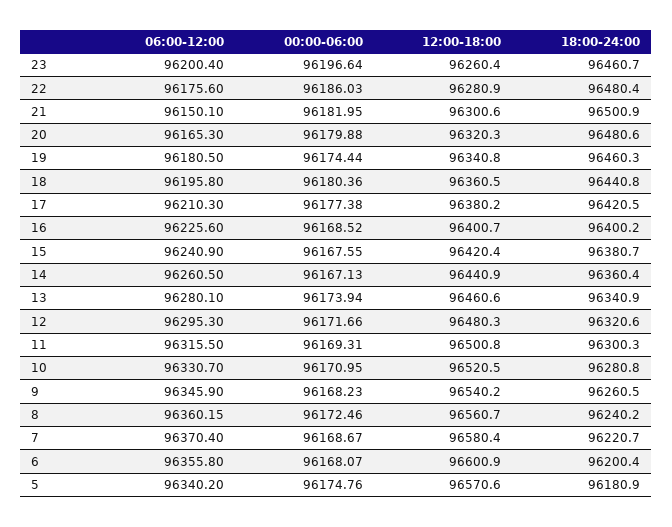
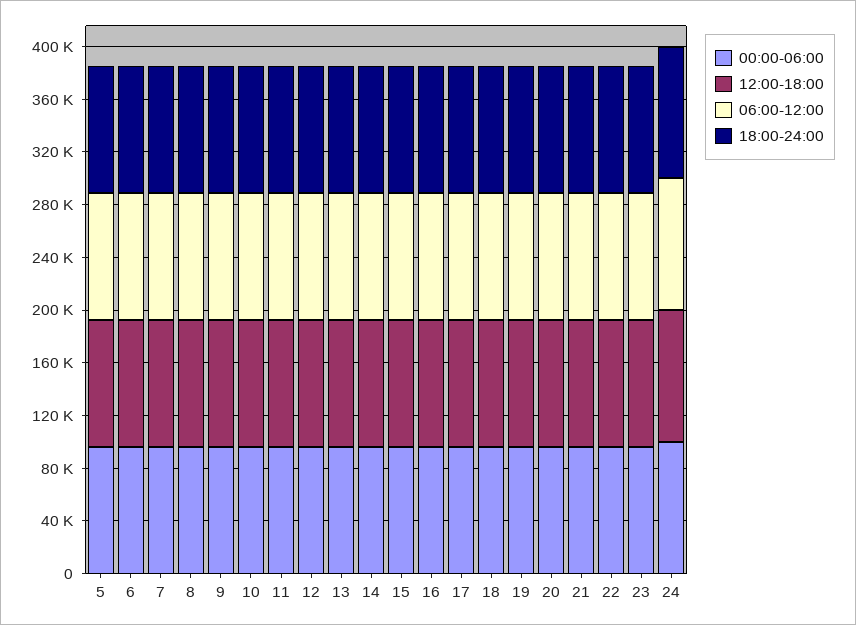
  {
    "06:00-12:00": {
      "23": 96200.4,
      "22": 96175.6,
      "21": 96150.1,
      "20": 96165.3,
      "19": 96180.5,
      "18": 96195.8,
      "17": 96210.3,
      "16": 96225.6,
      "15": 96240.9,
      "14": 96260.5,
      "13": 96280.1,
      "12": 96295.3,
      "11": 96315.5,
      "10": 96330.7,
      "9": 96345.9,
      "8": 96360.15,
      "7": 96370.4,
      "6": 96355.8,
-     "5": 96340.2
+     "5": 96340.2,
+     "24": 100000
    },
    "00:00-06:00": {
      "23": 96196.64,
      "22": 96186.03,
      "21": 96181.95,
      "20": 96179.88,
      "19": 96174.44,
      "18": 96180.36,
      "17": 96177.38,
      "16": 96168.52,
      "15": 96167.55,
      "14": 96167.13,
      "13": 96173.94,
      "12": 96171.66,
      "11": 96169.31,
      "10": 96170.95,
      "9": 96168.23,
      "8": 96172.46,
      "7": 96168.67,
      "6": 96168.07,
-     "5": 96174.76
+     "5": 96174.76,
+     "24": 100000
    },
    "12:00-18:00": {
      "23": 96260.4,
      "22": 96280.9,
      "21": 96300.6,
      "20": 96320.3,
      "19": 96340.8,
      "18": 96360.5,
      "17": 96380.2,
      "16": 96400.7,
      "15": 96420.4,
      "14": 96440.9,
      "13": 96460.6,
      "12": 96480.3,
      "11": 96500.8,
      "10": 96520.5,
      "9": 96540.2,
      "8": 96560.7,
      "7": 96580.4,
      "6": 96600.9,
-     "5": 96570.6
+     "5": 96570.6,
+     "24": 100000
    },
    "18:00-24:00": {
      "23": 96460.7,
      "22": 96480.4,
      "21": 96500.9,
      "20": 96480.6,
      "19": 96460.3,
      "18": 96440.8,
      "17": 96420.5,
      "16": 96400.2,
      "15": 96380.7,
      "14": 96360.4,
      "13": 96340.9,
      "12": 96320.6,
      "11": 96300.3,
      "10": 96280.8,
      "9": 96260.5,
      "8": 96240.2,
      "7": 96220.7,
      "6": 96200.4,
-     "5": 96180.9
+     "5": 96180.9,
+     "24": 100000
    }
  }

